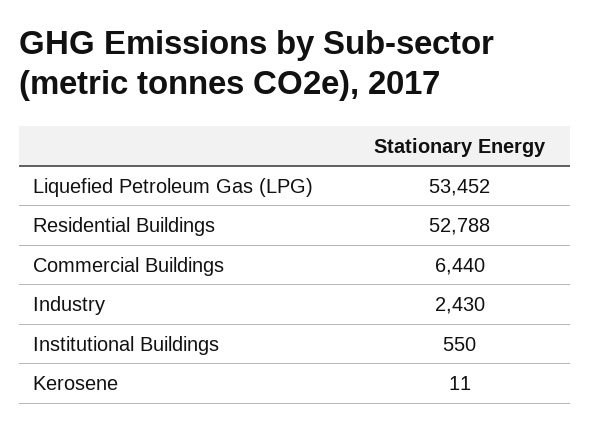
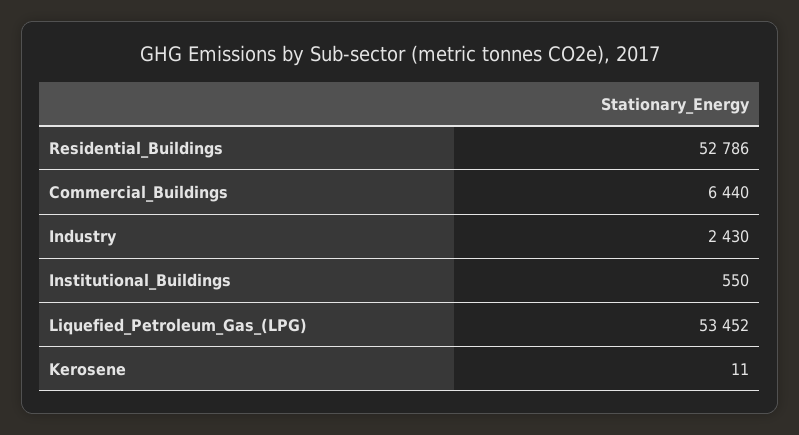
  {
    "Liquefied Petroleum Gas (LPG)": 53452,
-   "Residential Buildings": 52788,
+   "Residential Buildings": 52786,
    "Commercial Buildings": 6440,
    "Industry": 2430,
    "Institutional Buildings": 550,
    "Kerosene": 11
  }

